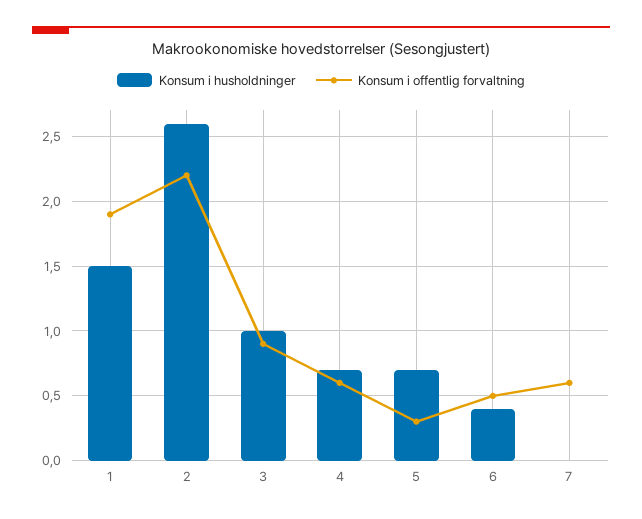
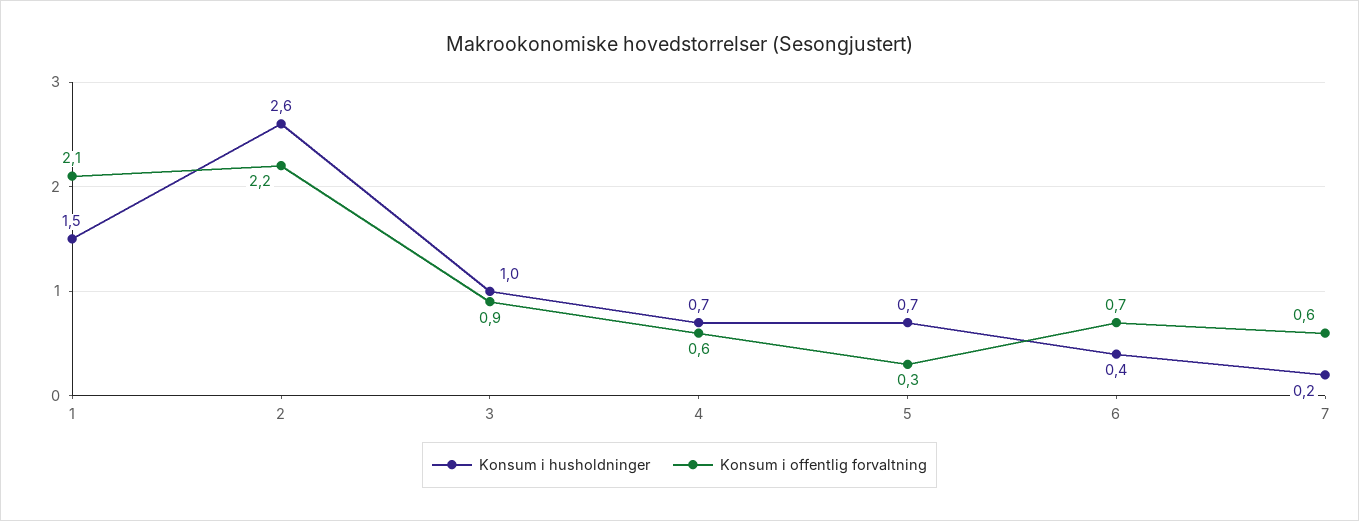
  {
    "Konsum i husholdninger": {
      "1": 1.5,
      "2": 2.6,
      "3": 1,
      "4": 0.7,
      "5": 0.7,
      "6": 0.4,
-     "7": 0
+     "7": 0.2
    },
    "Konsum i offentlig forvaltning": {
-     "1": 1.9,
+     "1": 2.1,
      "2": 2.2,
      "3": 0.9,
      "4": 0.6,
      "5": 0.3,
-     "6": 0.5,
+     "6": 0.7,
      "7": 0.6
    }
  }

